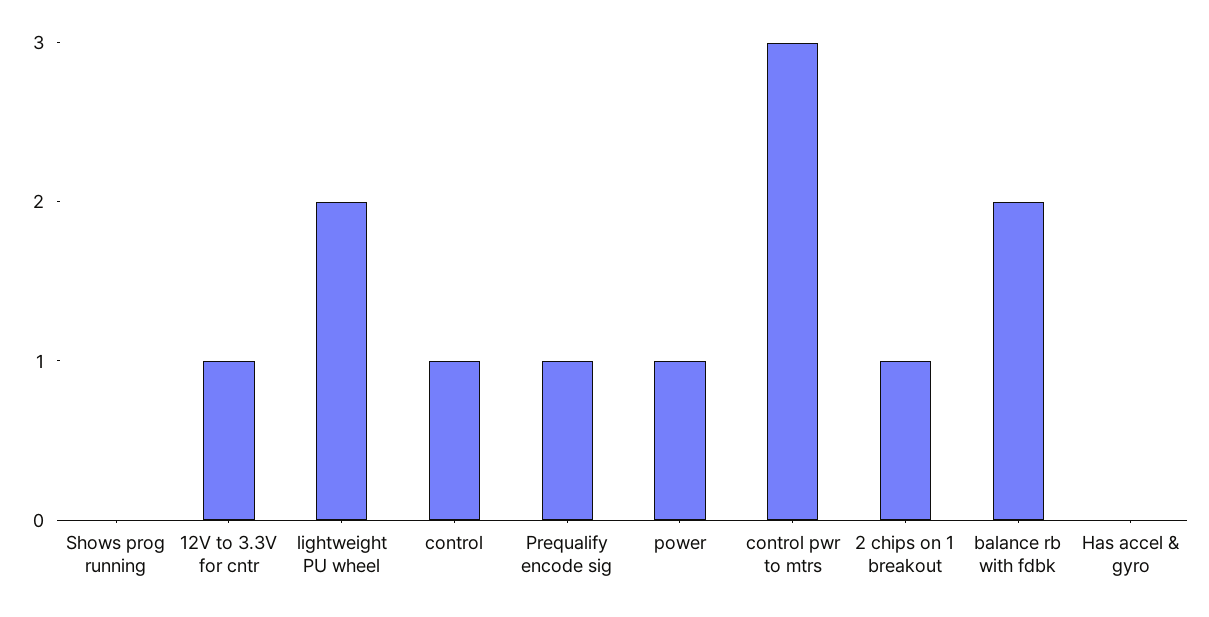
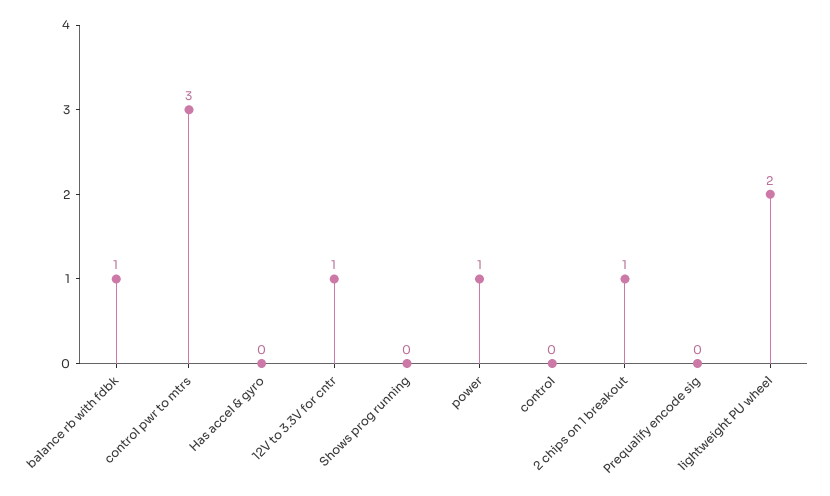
  {
    "Shows prog running": 0,
    "12V to 3.3V for cntr": 1,
    "lightweight PU wheel": 2,
-   "control": 1,
+   "control": 0,
-   "Prequalify encode sig": 1,
+   "Prequalify encode sig": 0,
    "power": 1,
    "control pwr to mtrs": 3,
    "2 chips on 1 breakout": 1,
-   "balance rb with fdbk": 2,
+   "balance rb with fdbk": 1,
    "Has accel & gyro": 0
  }

